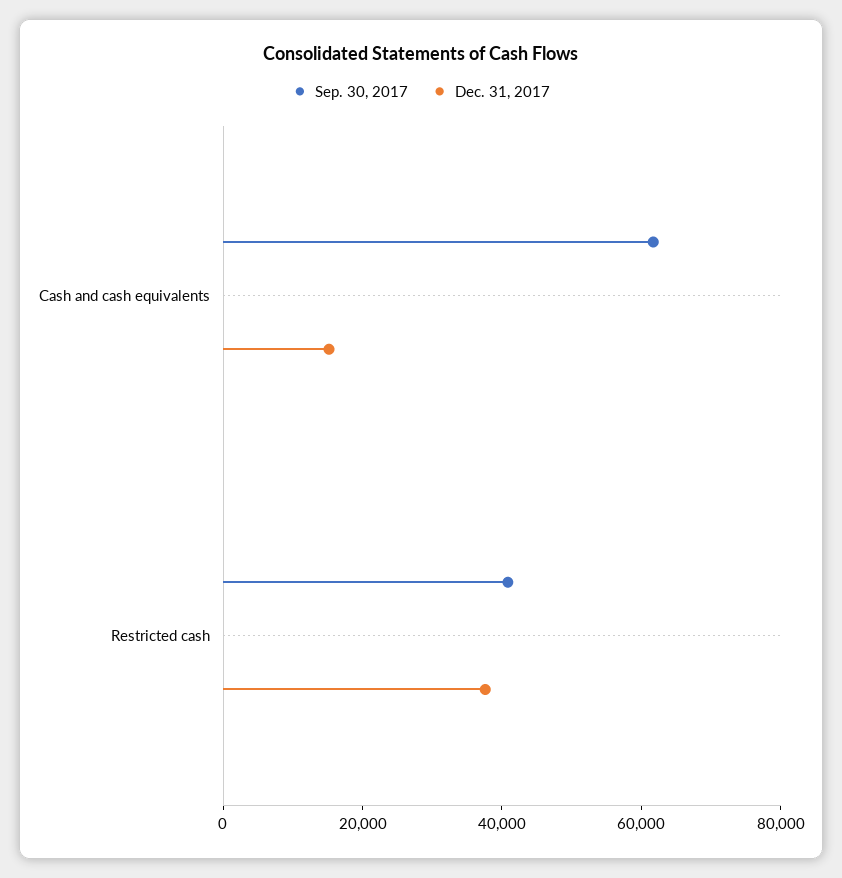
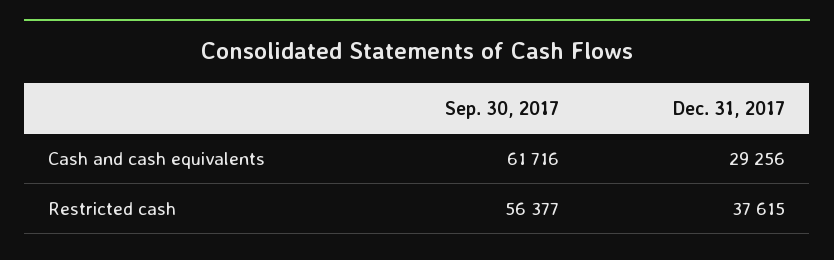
  {
    "Sep. 30, 2017": {
      "Cash and cash equivalents": 61716,
-     "Restricted cash": 40000
+     "Restricted cash": 56377
    },
    "Dec. 31, 2017": {
-     "Cash and cash equivalents": 15000,
+     "Cash and cash equivalents": 29256,
      "Restricted cash": 37615
    }
  }

